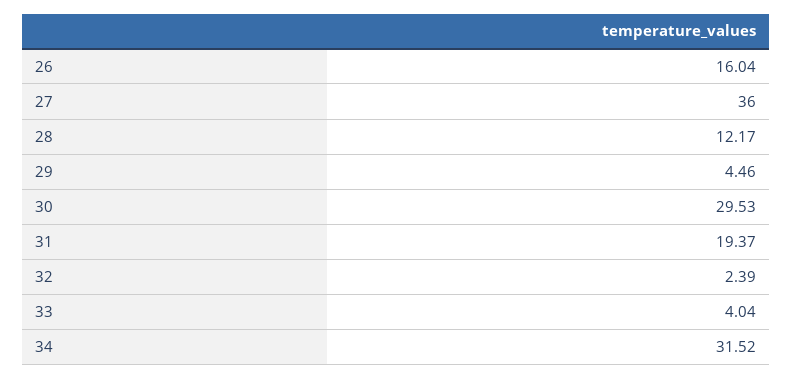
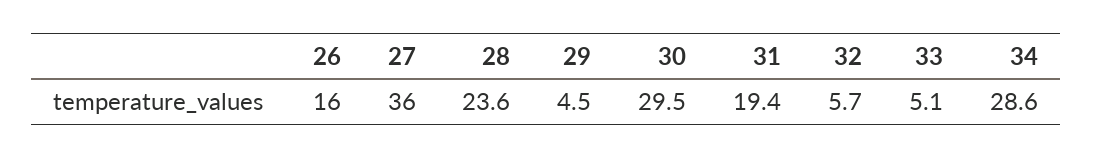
  {
    "26": 16.04,
    "27": 36,
-   "28": 12.17,
+   "28": 23.6,
    "29": 4.46,
    "30": 29.53,
    "31": 19.37,
-   "32": 2.39,
+   "32": 5.7,
-   "33": 4.04,
+   "33": 5.1,
-   "34": 31.52
+   "34": 28.6
  }

